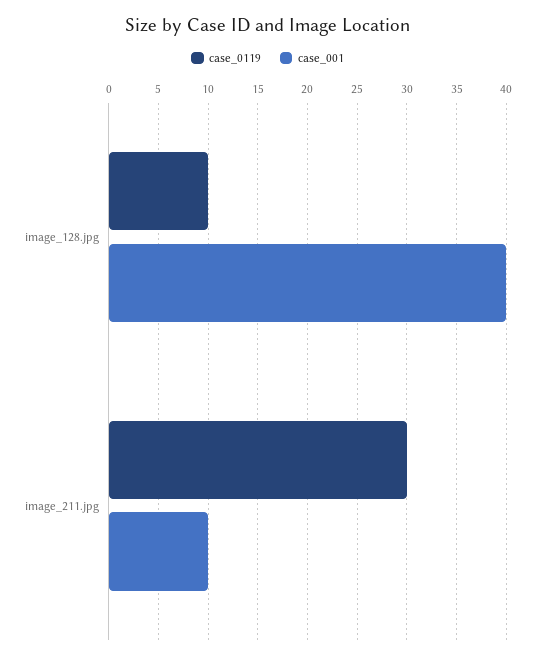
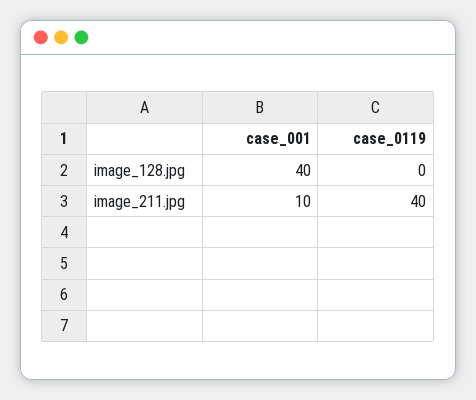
  {
    "case_0119": {
-     "image_128.jpg": 10,
+     "image_128.jpg": 0,
-     "image_211.jpg": 30
+     "image_211.jpg": 40
    },
    "case_001": {
      "image_128.jpg": 40,
      "image_211.jpg": 10
    }
  }

